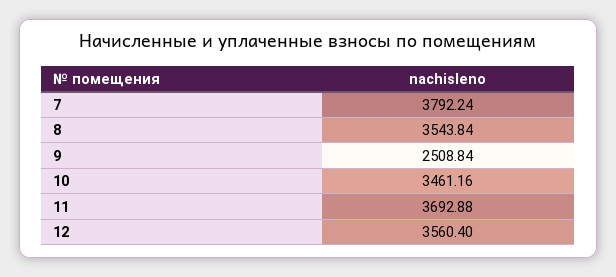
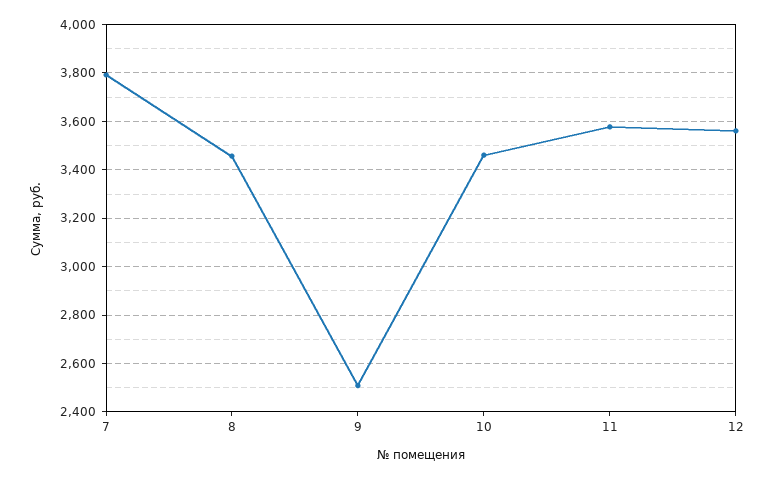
  {
    "7": 3792.24,
-   "8": 3543.84,
+   "8": 3450,
    "9": 2508.84,
    "10": 3461.16,
-   "11": 3692.88,
+   "11": 3575,
    "12": 3560.4
  }

